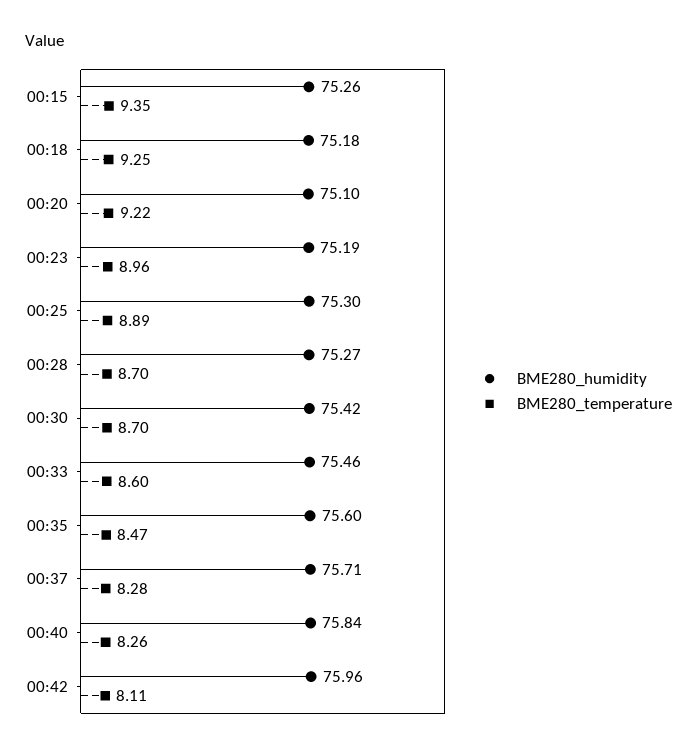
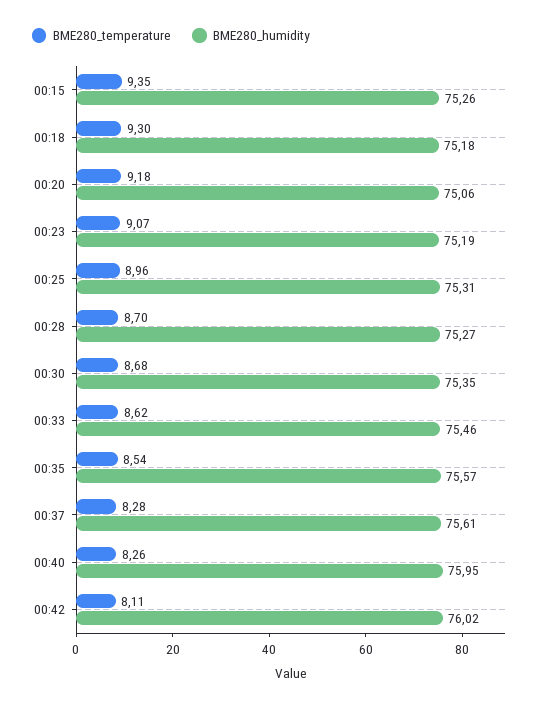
  {
    "BME280_humidity": {
      "00:15": 75.26,
      "00:18": 75.18,
-     "00:20": 75.1,
+     "00:20": 75.06,
      "00:23": 75.19,
-     "00:25": 75.3,
+     "00:25": 75.31,
      "00:28": 75.27,
-     "00:30": 75.42,
+     "00:30": 75.35,
      "00:33": 75.46,
-     "00:35": 75.6,
+     "00:35": 75.57,
-     "00:37": 75.71,
+     "00:37": 75.61,
-     "00:40": 75.84,
+     "00:40": 75.95,
-     "00:42": 75.96
+     "00:42": 76.02
    },
    "BME280_temperature": {
      "00:15": 9.35,
-     "00:18": 9.25,
+     "00:18": 9.3,
-     "00:20": 9.22,
+     "00:20": 9.18,
-     "00:23": 8.96,
+     "00:23": 9.07,
-     "00:25": 8.89,
+     "00:25": 8.96,
      "00:28": 8.7,
-     "00:30": 8.7,
+     "00:30": 8.68,
-     "00:33": 8.6,
+     "00:33": 8.62,
-     "00:35": 8.47,
+     "00:35": 8.54,
      "00:37": 8.28,
      "00:40": 8.26,
      "00:42": 8.11
    }
  }

